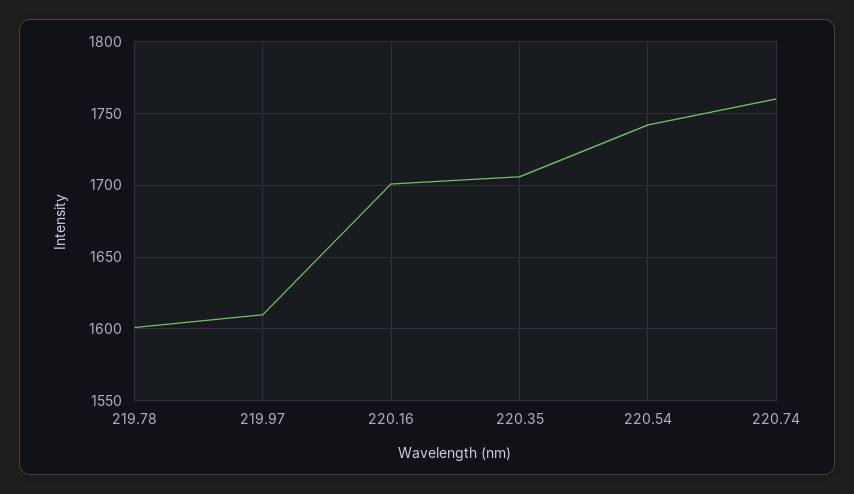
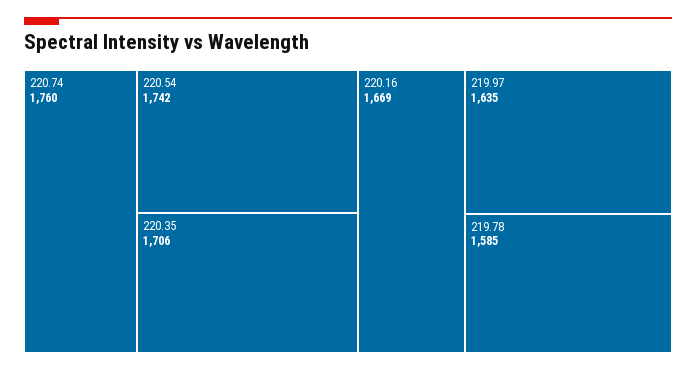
  {
-   "219.78": 1600,
+   "219.78": 1585,
-   "219.97": 1610,
+   "219.97": 1635,
-   "220.16": 1700,
+   "220.16": 1669,
    "220.35": 1706,
    "220.54": 1742,
    "220.74": 1760
  }

